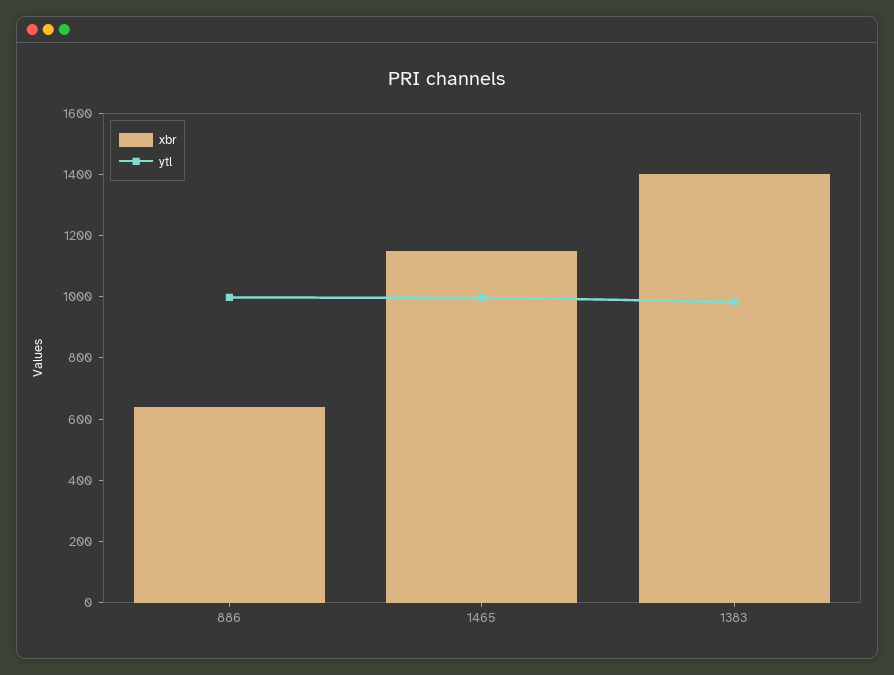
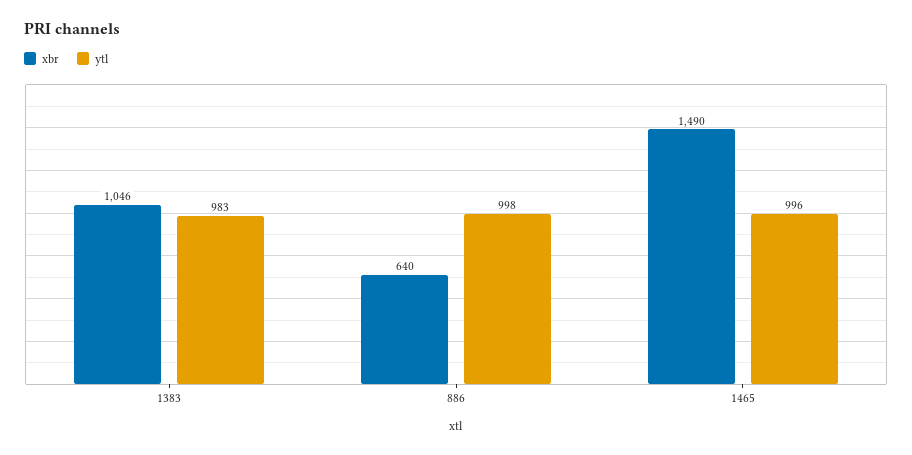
  {
    "xbr": {
      "886": 640,
-     "1465": 1150,
+     "1465": 1490,
-     "1383": 1400
+     "1383": 1046
    },
    "ytl": {
      "886": 998,
      "1465": 996,
      "1383": 983
    }
  }

